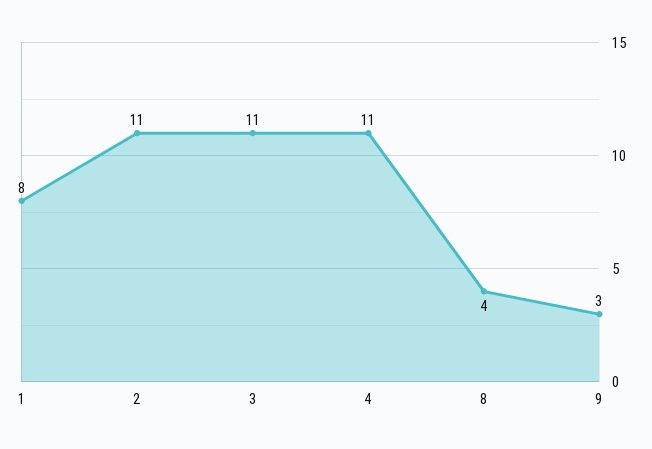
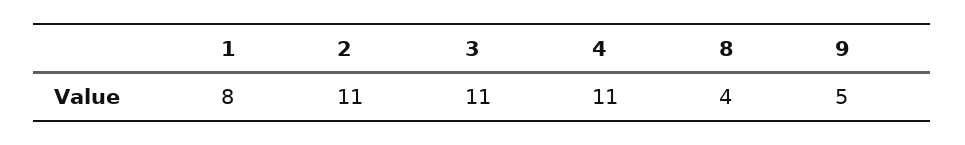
  {
    "1": 8,
    "2": 11,
    "3": 11,
    "4": 11,
    "8": 4,
-   "9": 3
+   "9": 5
  }

